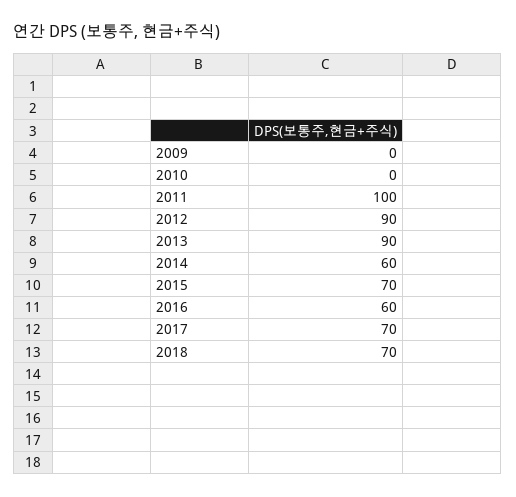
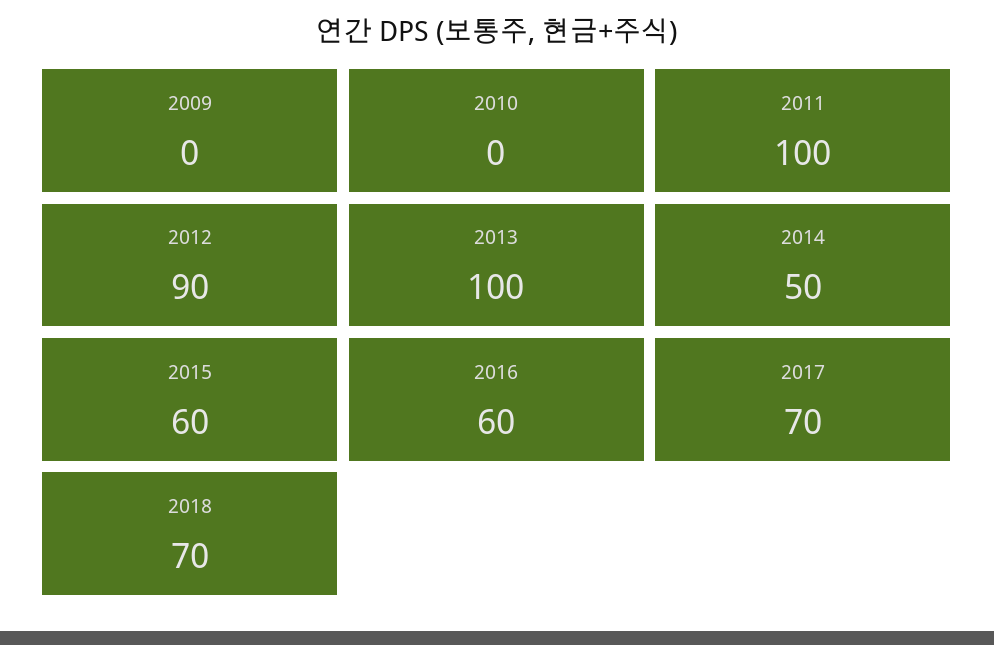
  {
    "2009": 0,
    "2010": 0,
    "2011": 100,
    "2012": 90,
-   "2013": 90,
+   "2013": 100,
-   "2014": 60,
+   "2014": 50,
-   "2015": 70,
+   "2015": 60,
    "2016": 60,
    "2017": 70,
    "2018": 70
  }

